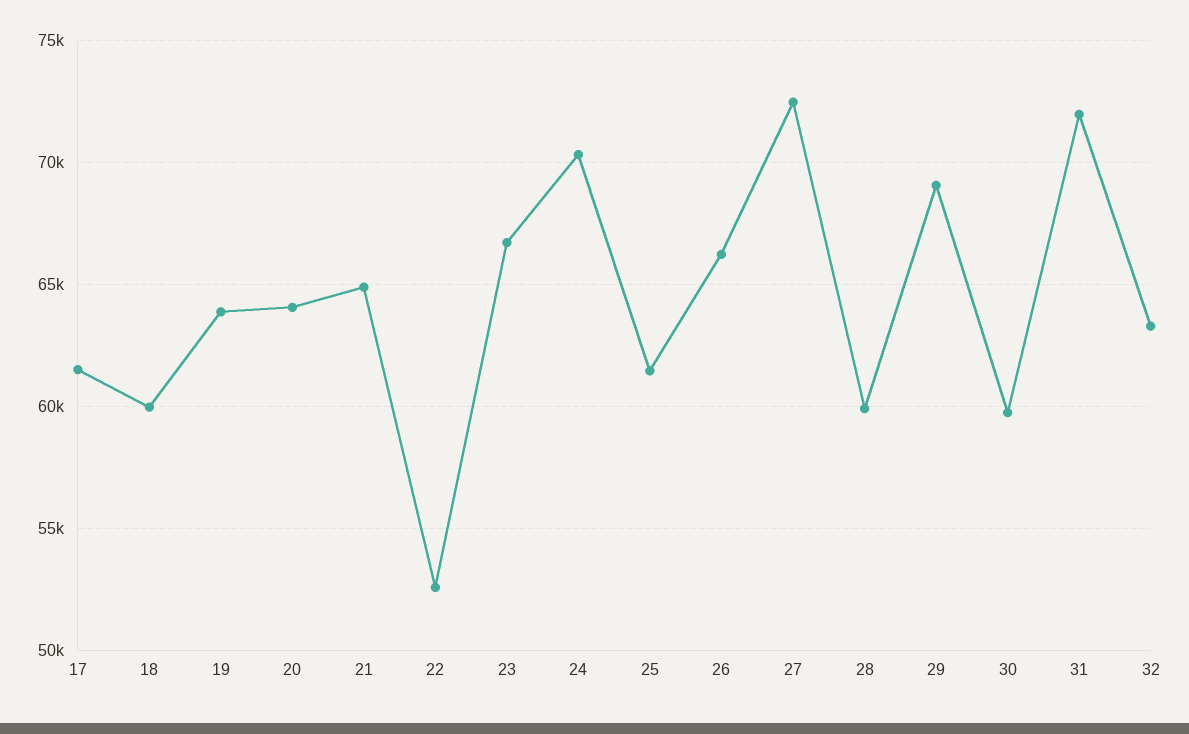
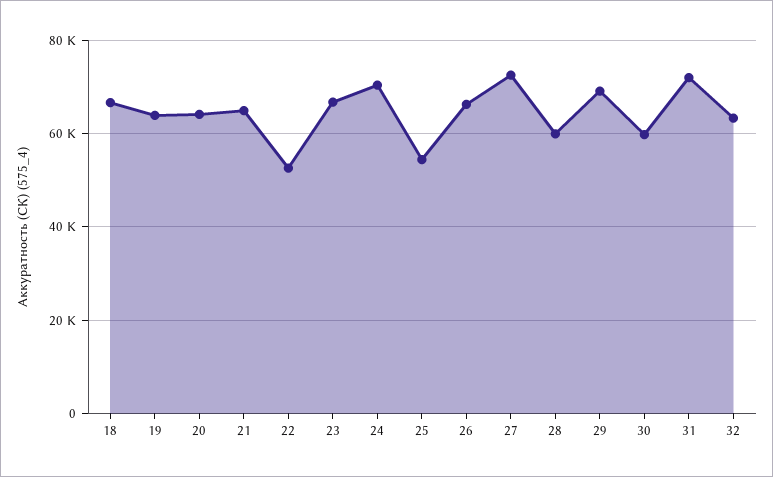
  {
-   "17": 61500,
-   "18": 60000,
+   "18": 66000,
    "19": 64000,
    "20": 64000,
    "21": 65000,
    "22": 52500,
    "23": 66500,
    "24": 70500,
-   "25": 61500,
+   "25": 54000,
    "26": 66000,
    "27": 72500,
    "28": 60000,
    "29": 69000,
    "30": 59500,
    "31": 72000,
    "32": 63500
  }

